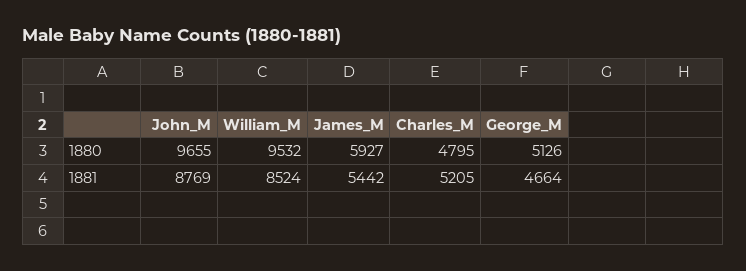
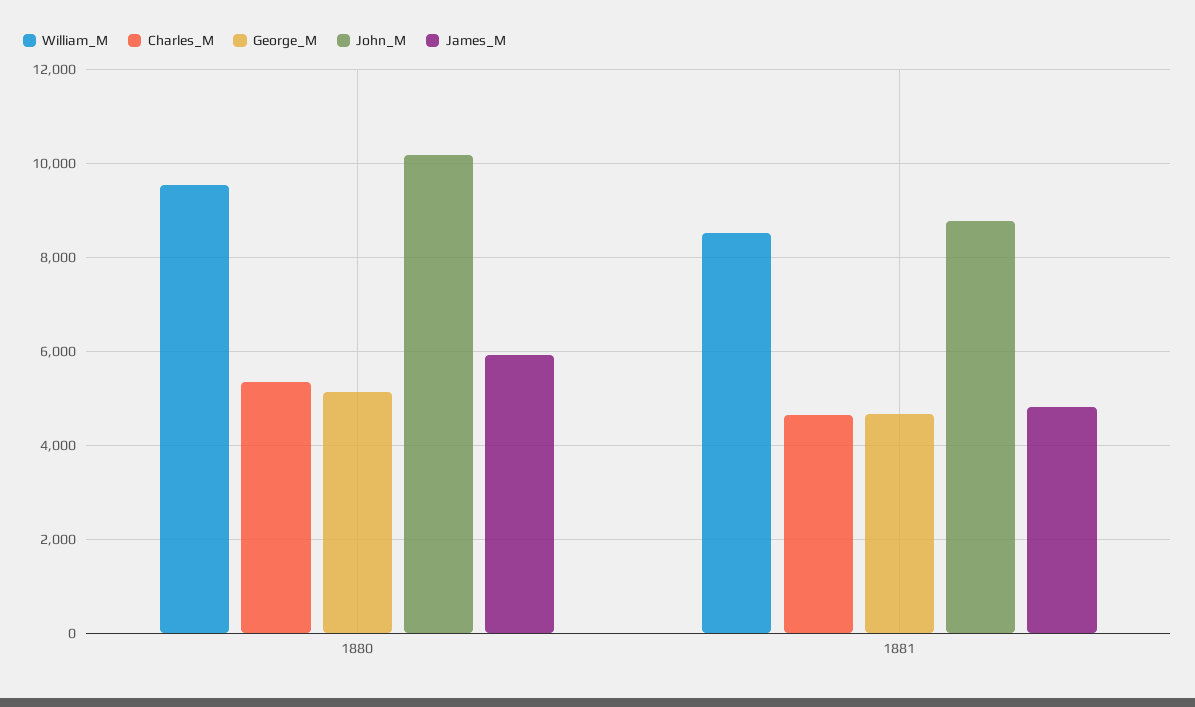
  {
    "John_M": {
-     "1880": 9655,
+     "1880": 10200,
      "1881": 8769
    },
    "William_M": {
      "1880": 9532,
      "1881": 8524
    },
    "James_M": {
      "1880": 5927,
-     "1881": 5442
+     "1881": 4800
    },
    "Charles_M": {
-     "1880": 4795,
+     "1880": 5400,
-     "1881": 5205
+     "1881": 4600
    },
    "George_M": {
      "1880": 5126,
      "1881": 4664
    }
  }

